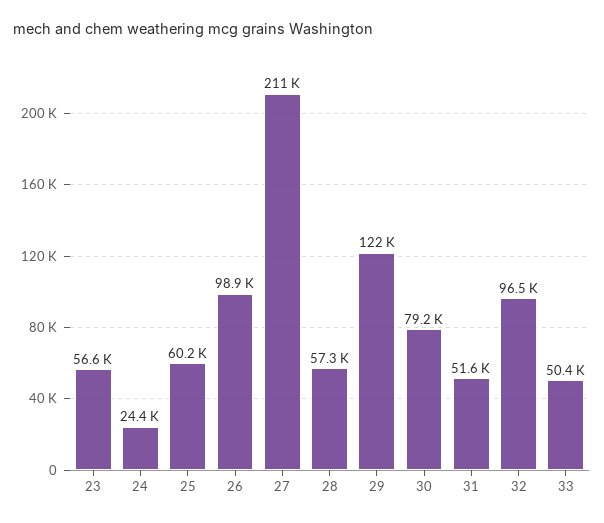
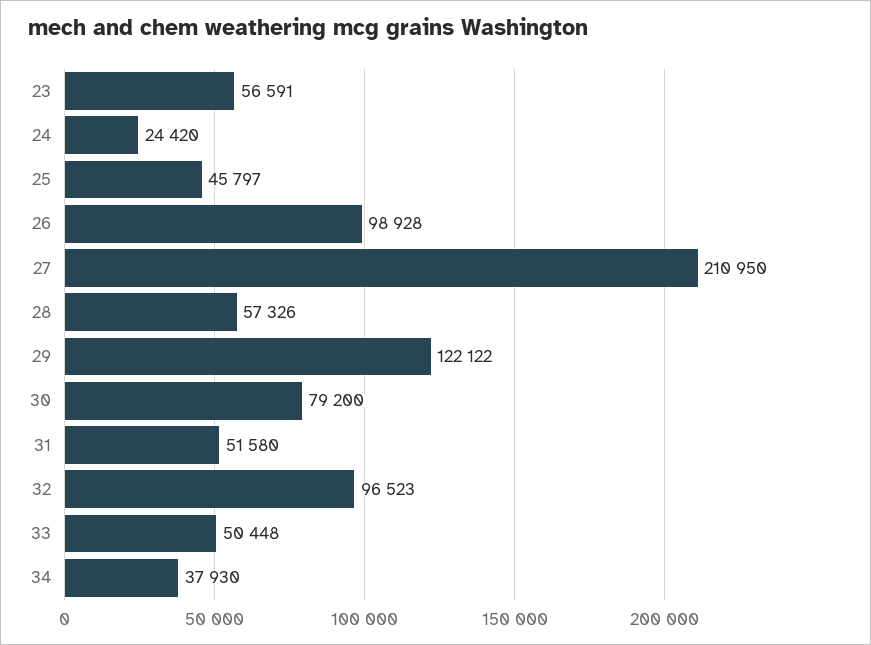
  {
    "23": 56591,
    "24": 24420,
-   "25": 60200,
+   "25": 45797,
    "26": 98928,
    "27": 210950,
    "28": 57326,
    "29": 122122,
    "30": 79200,
    "31": 51580,
    "32": 96523,
-   "33": 50448
+   "33": 50448,
+   "34": 37930
  }

